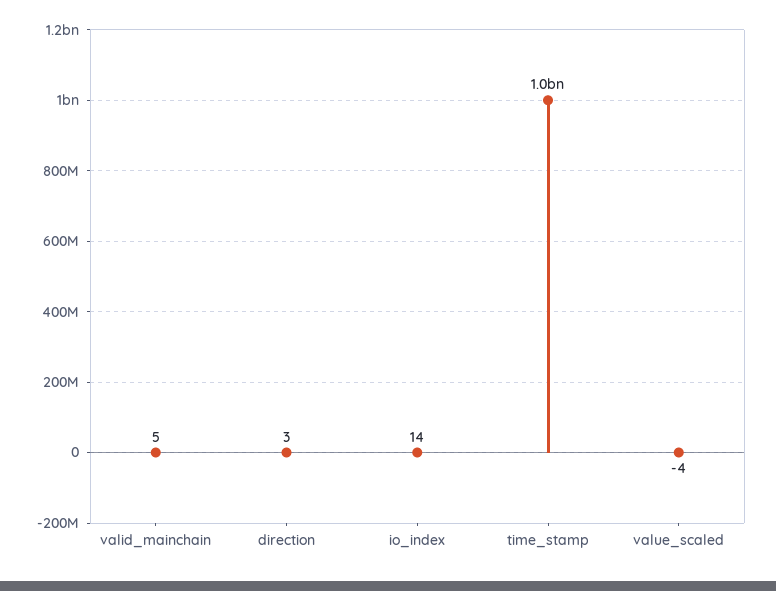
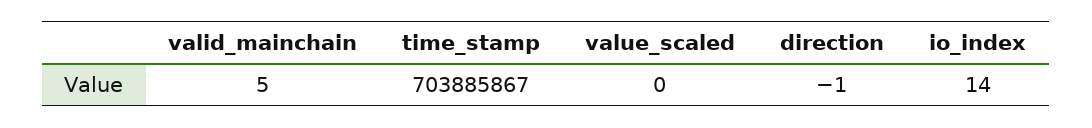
  {
    "valid_mainchain": 5,
-   "direction": 3,
+   "direction": -1,
    "io_index": 14,
-   "time_stamp": 1000000000,
+   "time_stamp": 703885867,
-   "value_scaled": -4
+   "value_scaled": 0
  }

